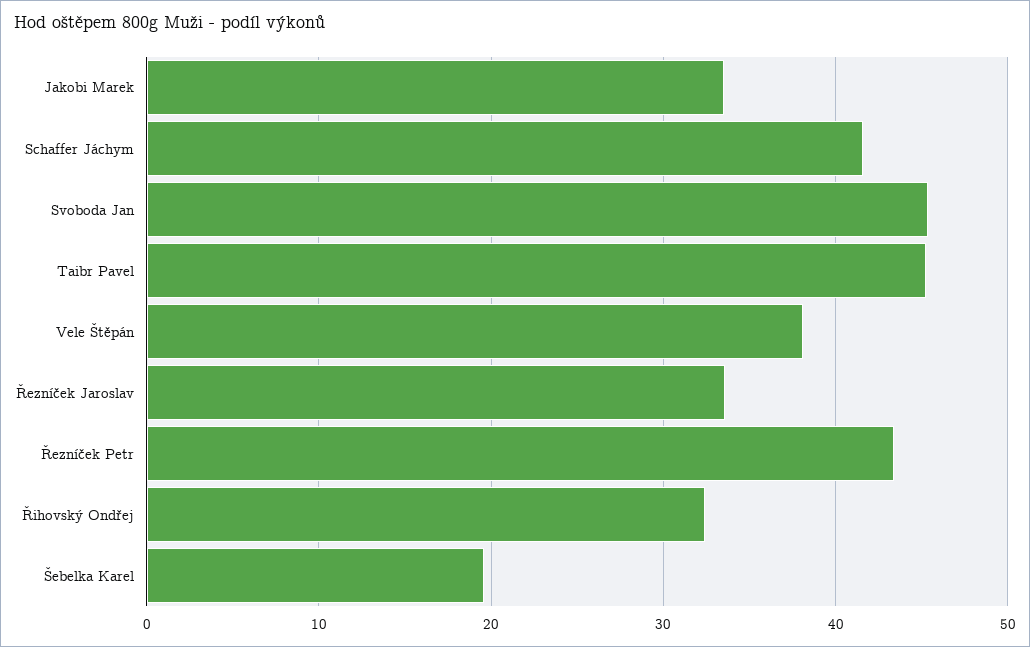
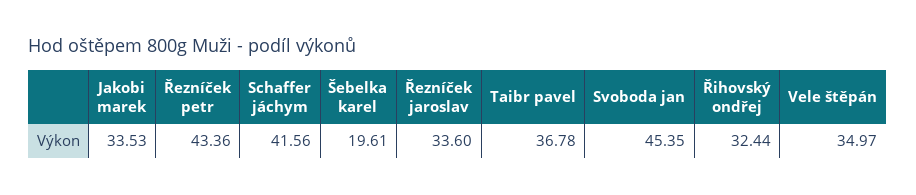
  {
    "Jakobi Marek": 33.53,
    "Schaffer Jáchym": 41.56,
    "Svoboda Jan": 45.35,
-   "Taibr Pavel": 45,
+   "Taibr Pavel": 36.78,
-   "Vele Štěpán": 38,
+   "Vele Štěpán": 34.97,
    "Řezníček Jaroslav": 33.6,
    "Řezníček Petr": 43.36,
    "Řihovský Ondřej": 32.44,
    "Šebelka Karel": 19.61
  }

